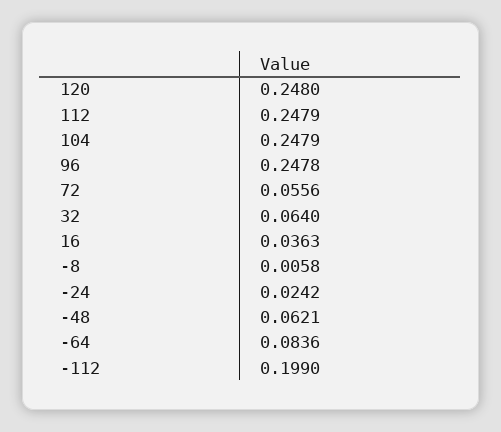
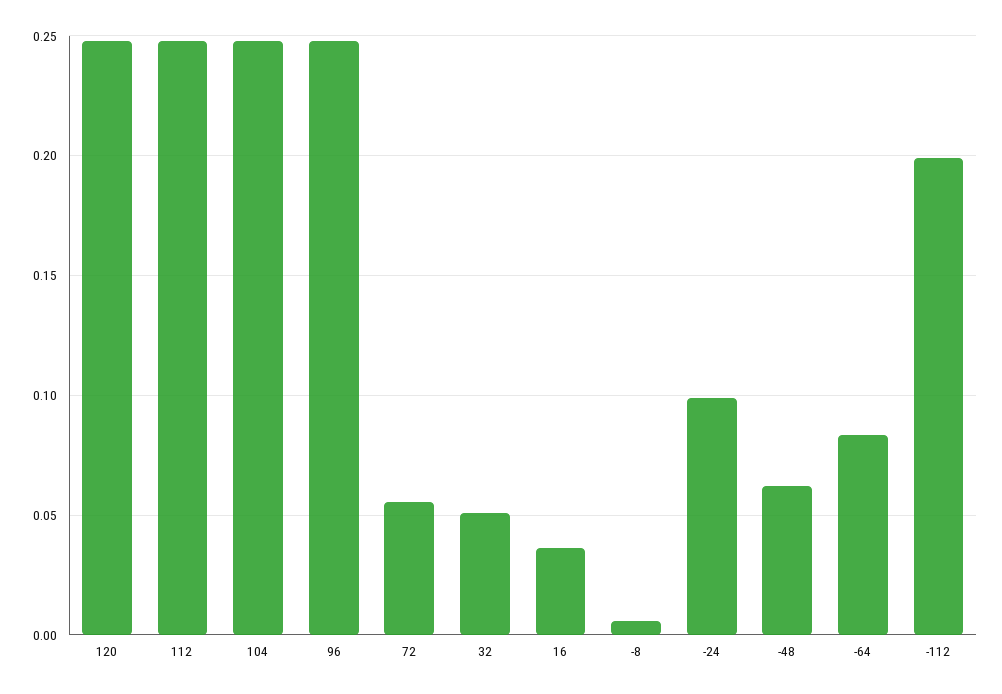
  {
    "120": 0.248,
    "112": 0.2479,
    "104": 0.2479,
    "96": 0.2478,
    "72": 0.0556,
-   "32": 0.064,
+   "32": 0.05,
    "16": 0.0363,
    "-8": 0.0058,
-   "-24": 0.0242,
+   "-24": 0.1,
    "-48": 0.0621,
    "-64": 0.0836,
    "-112": 0.199
  }

